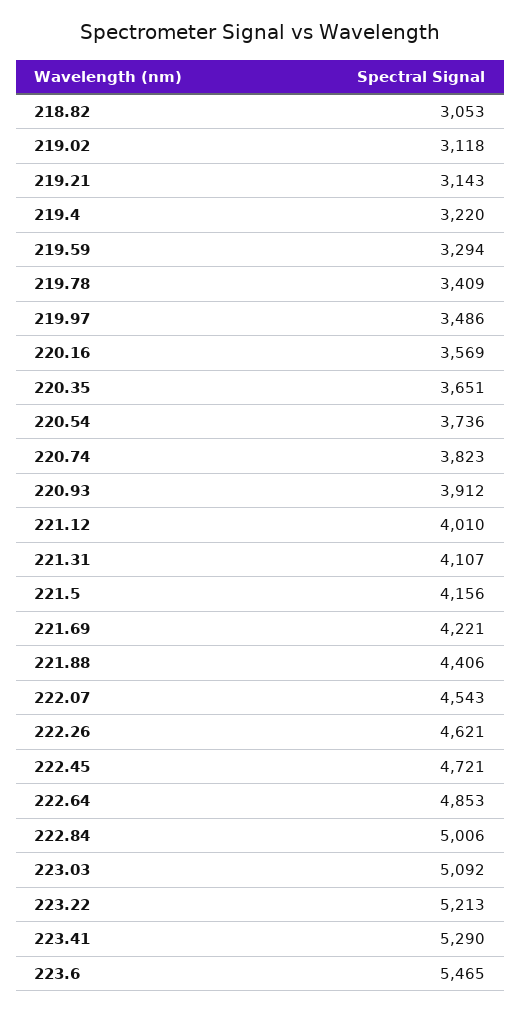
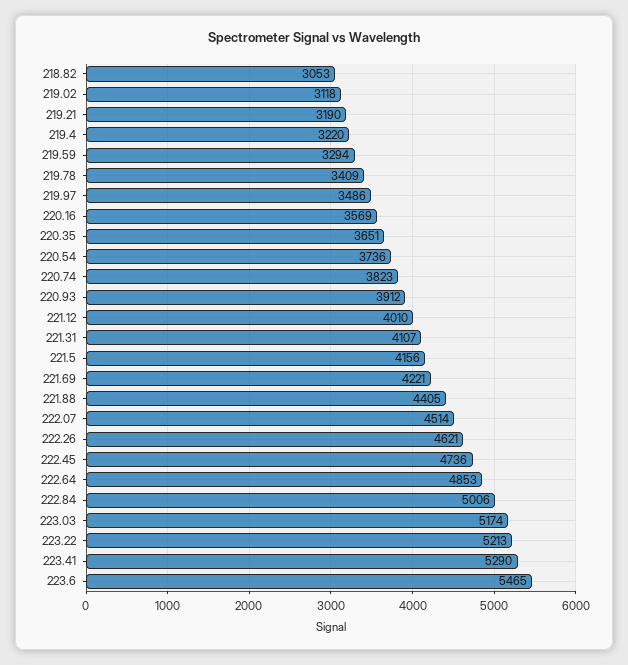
  {
    "218.82": 3053,
    "219.02": 3118,
-   "219.21": 3143,
+   "219.21": 3190,
    "219.4": 3220,
    "219.59": 3294,
    "219.78": 3409,
    "219.97": 3486,
    "220.16": 3569,
    "220.35": 3651,
    "220.54": 3736,
    "220.74": 3823,
    "220.93": 3912,
    "221.12": 4010,
    "221.31": 4107,
    "221.5": 4156,
    "221.69": 4221,
-   "221.88": 4406,
+   "221.88": 4405,
-   "222.07": 4543,
+   "222.07": 4514,
    "222.26": 4621,
-   "222.45": 4721,
+   "222.45": 4736,
    "222.64": 4853,
    "222.84": 5006,
-   "223.03": 5092,
+   "223.03": 5174,
    "223.22": 5213,
    "223.41": 5290,
    "223.6": 5465
  }

